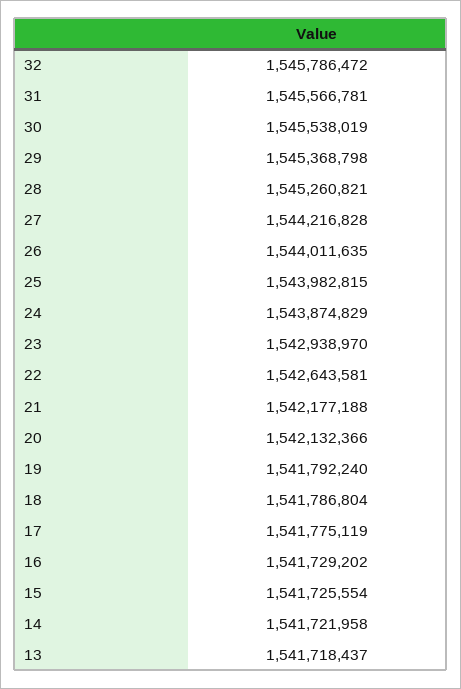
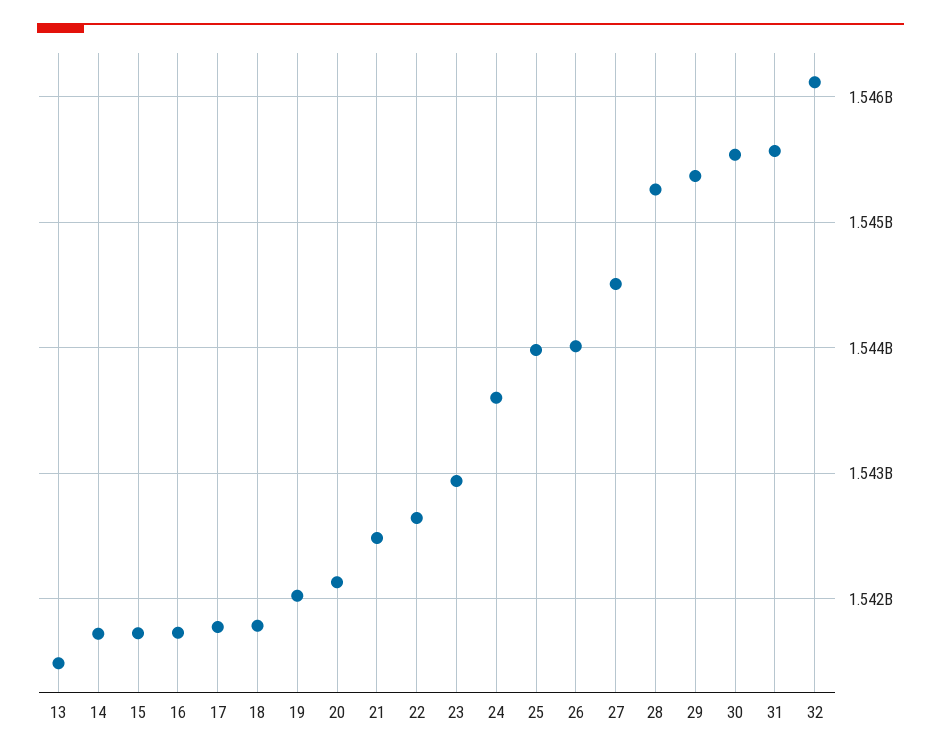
  {
-   "32": 1545786472,
+   "32": 1546100000,
    "31": 1545566781,
    "30": 1545538019,
    "29": 1545368798,
    "28": 1545260821,
-   "27": 1544216828,
+   "27": 1544500000,
    "26": 1544011635,
    "25": 1543982815,
-   "24": 1543874829,
+   "24": 1543600000,
    "23": 1542938970,
    "22": 1542643581,
-   "21": 1542177188,
+   "21": 1542500000,
    "20": 1542132366,
-   "19": 1541792240,
+   "19": 1542000000,
    "18": 1541786804,
    "17": 1541775119,
    "16": 1541729202,
    "15": 1541725554,
    "14": 1541721958,
-   "13": 1541718437
+   "13": 1541500000
  }

